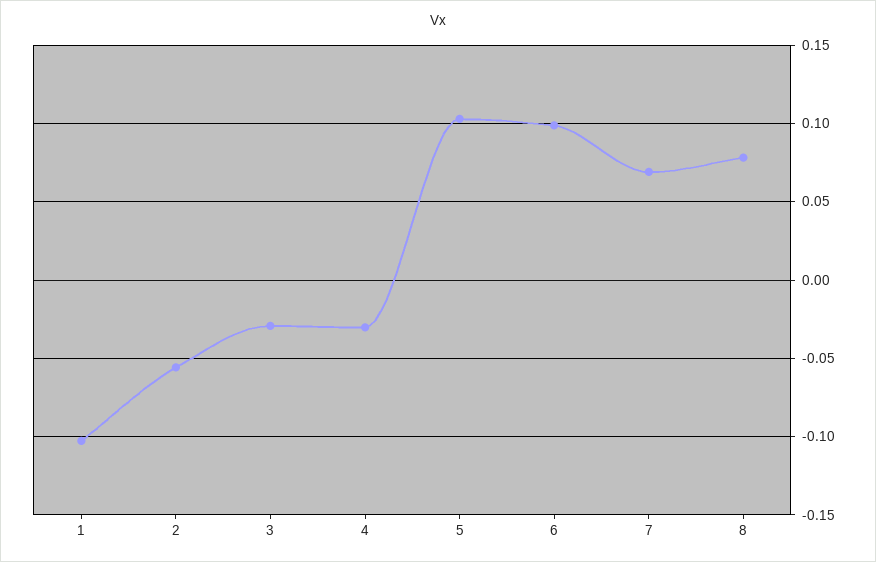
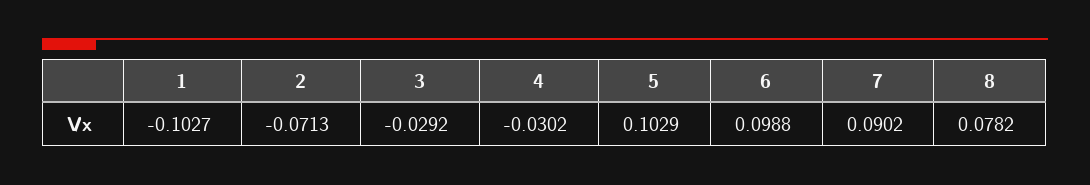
  {
    "1": -0.1027,
-   "2": -0.055,
+   "2": -0.0713,
    "3": -0.0292,
    "4": -0.0302,
    "5": 0.1029,
    "6": 0.0988,
-   "7": 0.07,
+   "7": 0.0902,
    "8": 0.0782
  }

